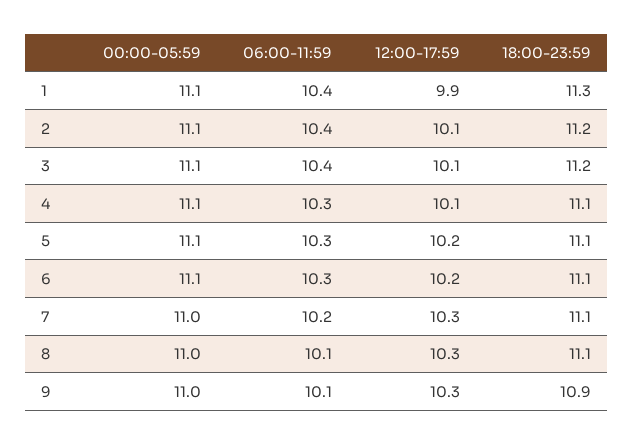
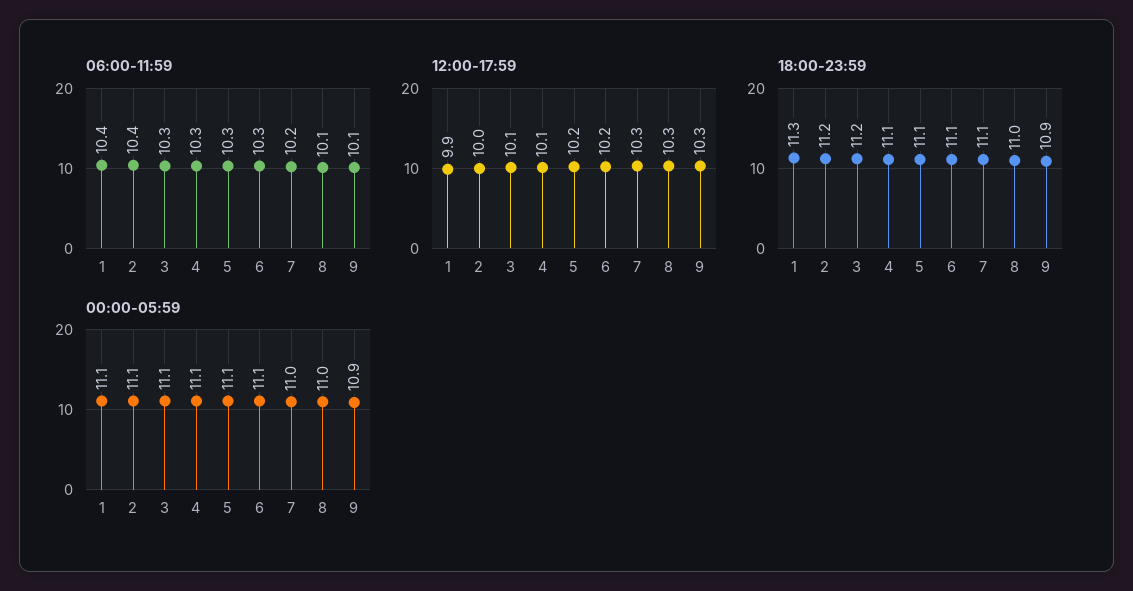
  {
    "00:00-05:59": {
      "1": 11.1,
      "2": 11.1,
      "3": 11.1,
      "4": 11.1,
      "5": 11.1,
      "6": 11.1,
      "7": 11,
      "8": 11,
-     "9": 11
+     "9": 10.9
    },
    "06:00-11:59": {
      "1": 10.4,
      "2": 10.4,
-     "3": 10.4,
+     "3": 10.3,
      "4": 10.3,
      "5": 10.3,
      "6": 10.3,
      "7": 10.2,
      "8": 10.1,
      "9": 10.1
    },
    "12:00-17:59": {
      "1": 9.9,
-     "2": 10.1,
+     "2": 10,
      "3": 10.1,
      "4": 10.1,
      "5": 10.2,
      "6": 10.2,
      "7": 10.3,
      "8": 10.3,
      "9": 10.3
    },
    "18:00-23:59": {
      "1": 11.3,
      "2": 11.2,
      "3": 11.2,
      "4": 11.1,
      "5": 11.1,
      "6": 11.1,
      "7": 11.1,
-     "8": 11.1,
+     "8": 11,
      "9": 10.9
    }
  }

